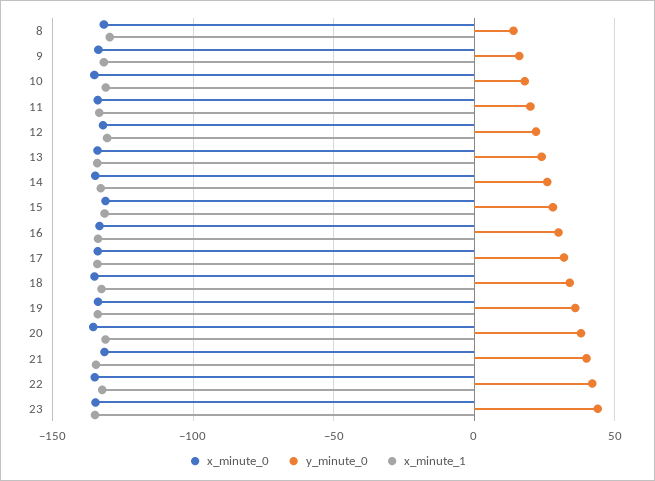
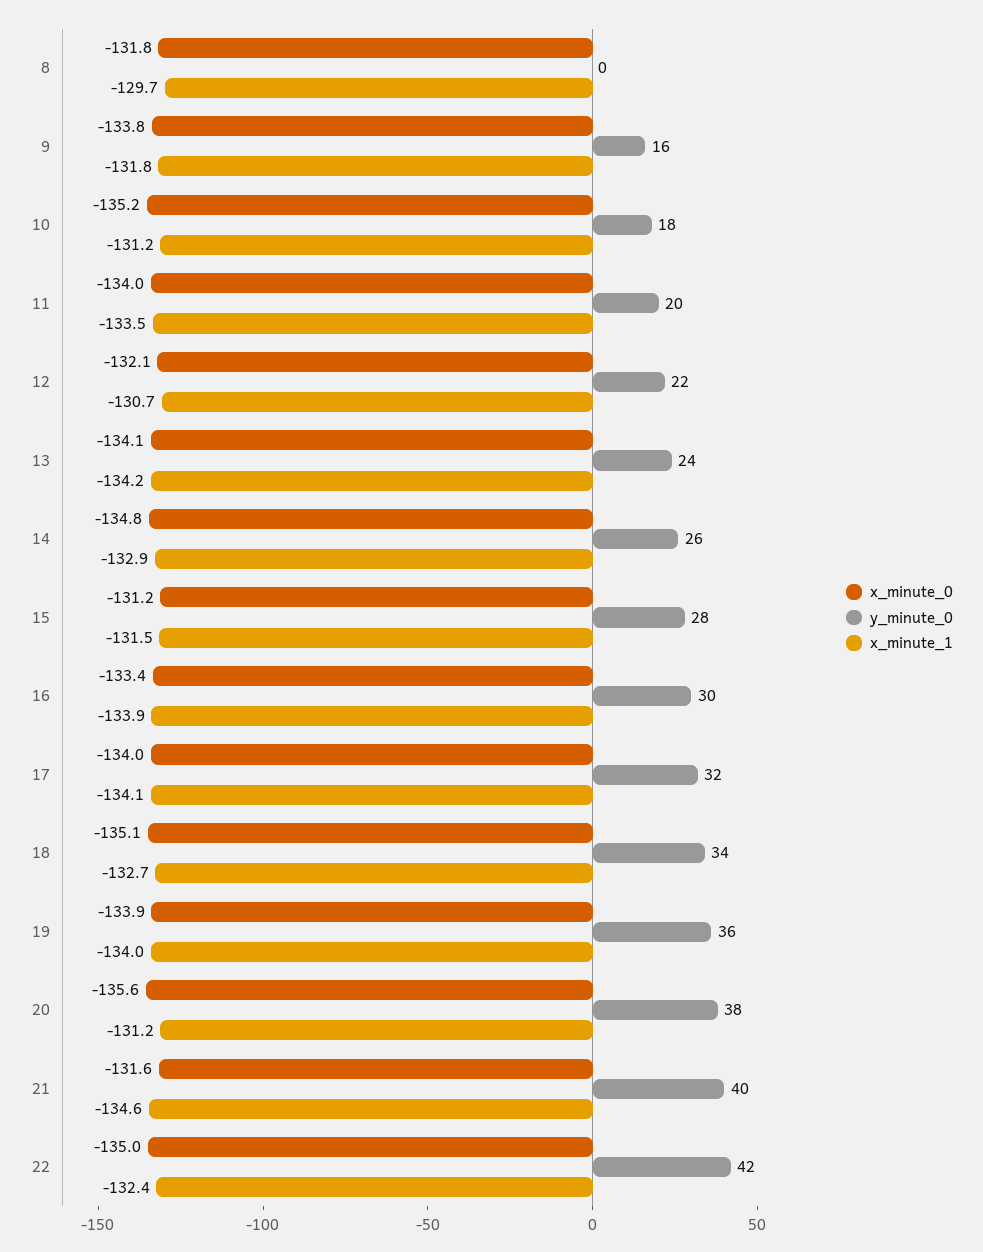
  {
    "x_minute_0": {
      "8": -131.8,
      "9": -133.8,
      "10": -135.2,
      "11": -134,
      "12": -132.1,
      "13": -134.1,
      "14": -134.8,
      "15": -131.2,
      "16": -133.4,
      "17": -134,
      "18": -135.1,
      "19": -133.9,
      "20": -135.6,
      "21": -131.6,
-     "22": -135,
+     "22": -135
-     "23": -135
    },
    "y_minute_0": {
-     "8": 15,
+     "8": 0,
      "9": 16,
      "10": 18,
      "11": 20,
      "12": 22,
      "13": 24,
      "14": 26,
      "15": 28,
      "16": 30,
      "17": 32,
      "18": 34,
      "19": 36,
      "20": 38,
      "21": 40,
-     "22": 42,
+     "22": 42
-     "23": 45
    },
    "x_minute_1": {
      "8": -129.7,
      "9": -131.8,
      "10": -131.2,
      "11": -133.5,
      "12": -130.7,
      "13": -134.2,
      "14": -132.9,
      "15": -131.5,
      "16": -133.9,
      "17": -134.1,
      "18": -132.7,
      "19": -134,
      "20": -131.2,
      "21": -134.6,
-     "22": -132.4,
+     "22": -132.4
-     "23": -135
    }
  }

